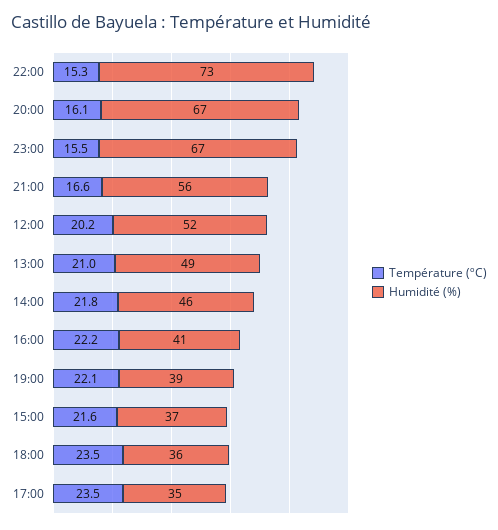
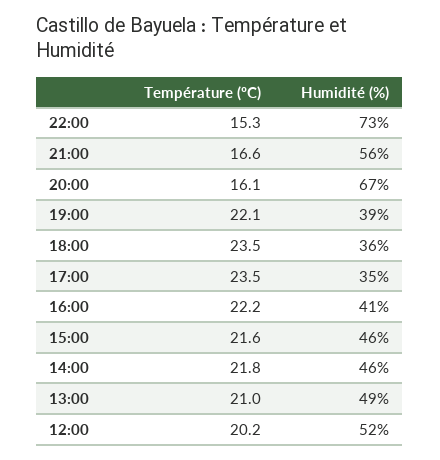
  {
    "Température (ºC)": {
      "22:00": 15.3,
      "20:00": 16.1,
-     "23:00": 15.5,
      "21:00": 16.6,
      "12:00": 20.2,
      "13:00": 21,
      "14:00": 21.8,
      "16:00": 22.2,
      "19:00": 22.1,
      "15:00": 21.6,
      "18:00": 23.5,
      "17:00": 23.5
    },
    "Humidité (%)": {
      "22:00": 73,
      "20:00": 67,
-     "23:00": 67,
      "21:00": 56,
      "12:00": 52,
      "13:00": 49,
      "14:00": 46,
      "16:00": 41,
      "19:00": 39,
-     "15:00": 37,
+     "15:00": 46,
      "18:00": 36,
      "17:00": 35
    }
  }

